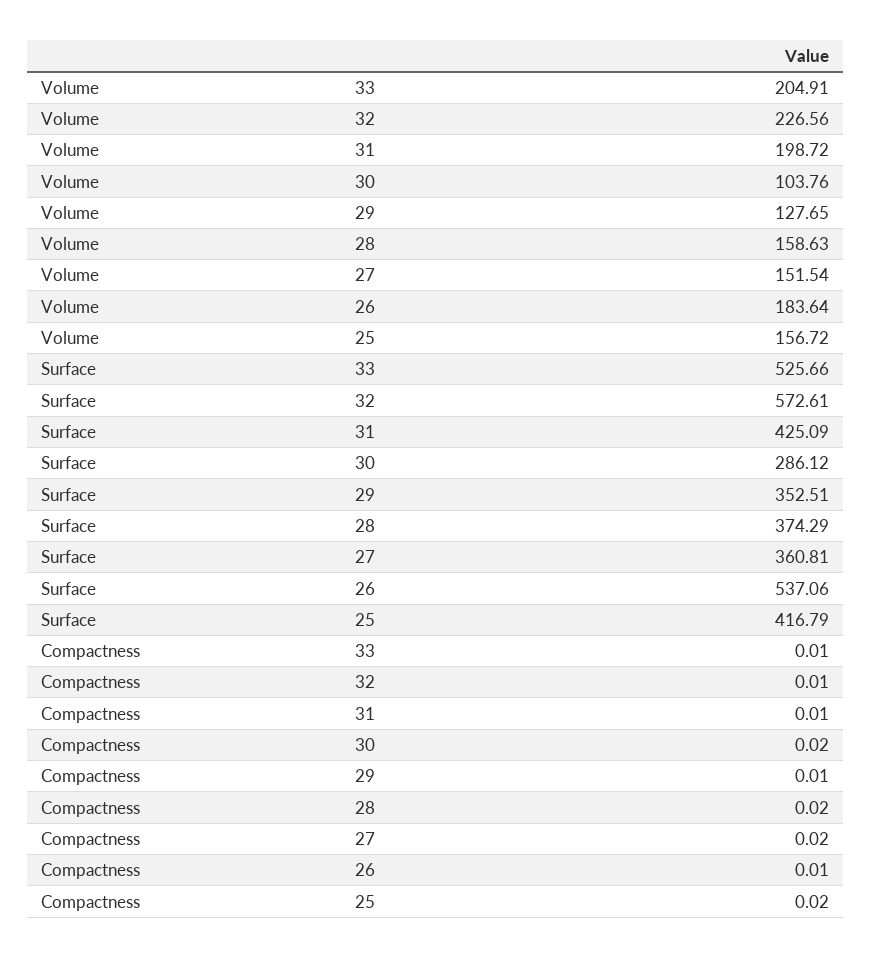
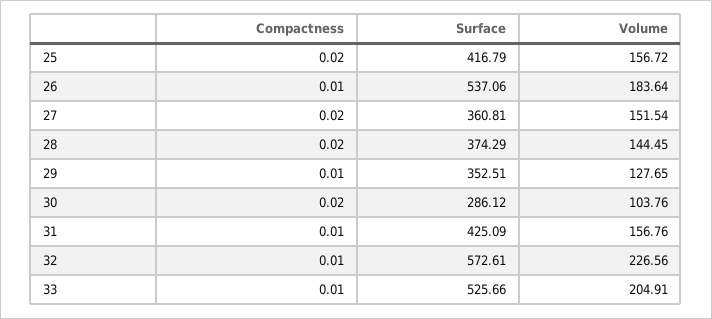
  {
    "Volume": {
      "33": 204.91,
      "32": 226.56,
-     "31": 198.72,
+     "31": 156.76,
      "30": 103.76,
      "29": 127.65,
-     "28": 158.63,
+     "28": 144.45,
      "27": 151.54,
      "26": 183.64,
      "25": 156.72
    },
    "Surface": {
      "33": 525.66,
      "32": 572.61,
      "31": 425.09,
      "30": 286.12,
      "29": 352.51,
      "28": 374.29,
      "27": 360.81,
      "26": 537.06,
      "25": 416.79
    },
    "Compactness": {
      "33": 0.01,
      "32": 0.01,
      "31": 0.01,
      "30": 0.02,
      "29": 0.01,
      "28": 0.02,
      "27": 0.02,
      "26": 0.01,
      "25": 0.02
    }
  }

